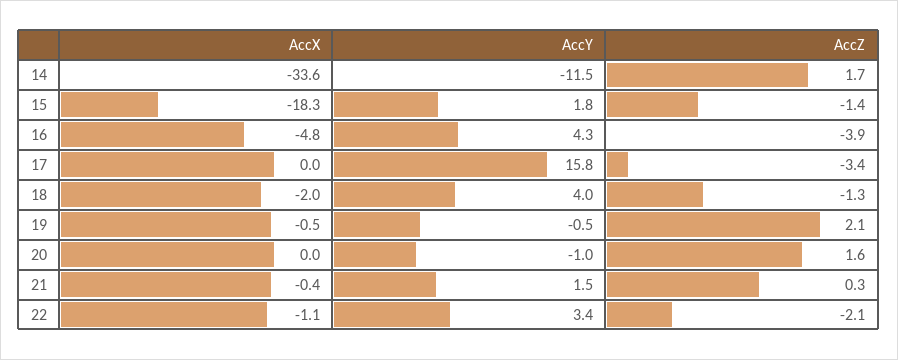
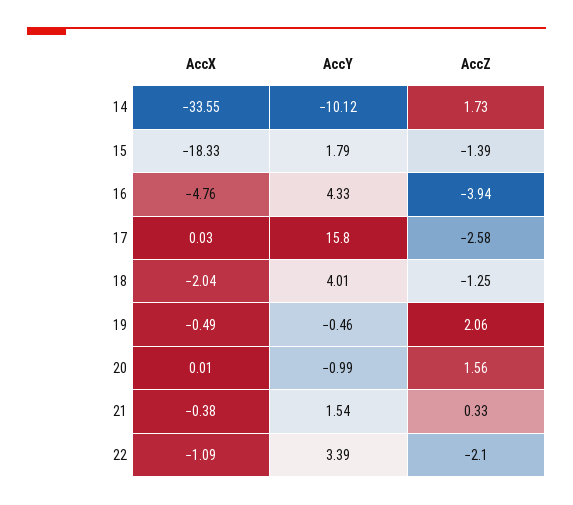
  {
    "AccX": {
      "14": -33.55,
      "15": -18.33,
      "16": -4.76,
      "17": 0.03,
      "18": -2.04,
      "19": -0.49,
      "20": 0.01,
      "21": -0.38,
      "22": -1.09
    },
    "AccY": {
-     "14": -11.5,
+     "14": -10.12,
      "15": 1.79,
      "16": 4.33,
      "17": 15.8,
      "18": 4.01,
      "19": -0.46,
      "20": -0.99,
      "21": 1.54,
      "22": 3.39
    },
    "AccZ": {
      "14": 1.73,
      "15": -1.39,
      "16": -3.94,
-     "17": -3.4,
+     "17": -2.58,
      "18": -1.25,
      "19": 2.06,
      "20": 1.56,
      "21": 0.33,
      "22": -2.1
    }
  }

